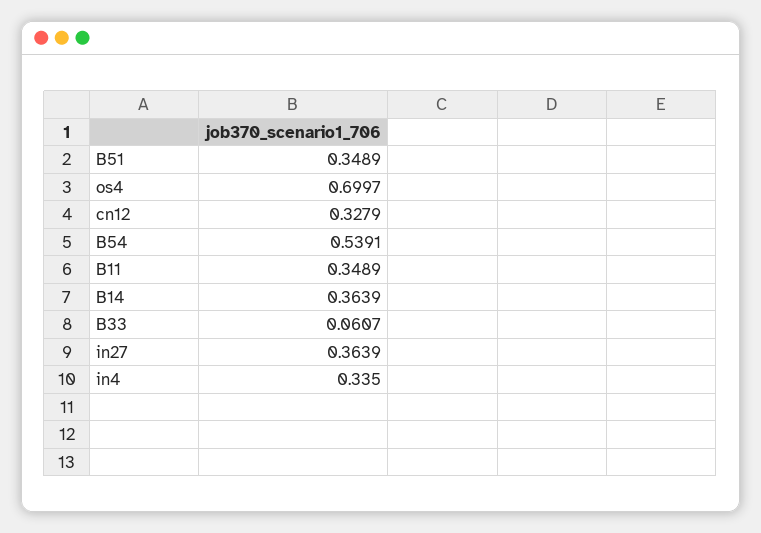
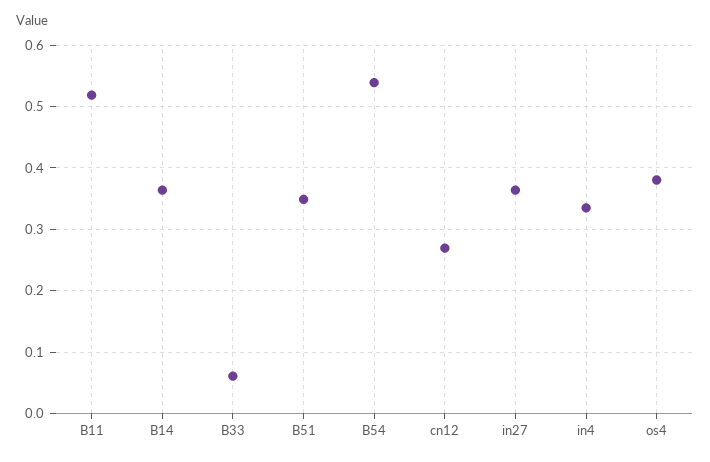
  {
    "B51": 0.3489,
-   "os4": 0.6997,
+   "os4": 0.38,
-   "cn12": 0.3279,
+   "cn12": 0.27,
    "B54": 0.5391,
-   "B11": 0.3489,
+   "B11": 0.52,
    "B14": 0.3639,
    "B33": 0.0607,
    "in27": 0.3639,
    "in4": 0.335
  }

